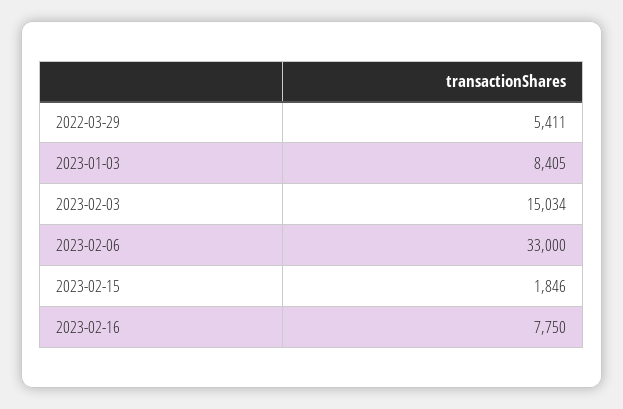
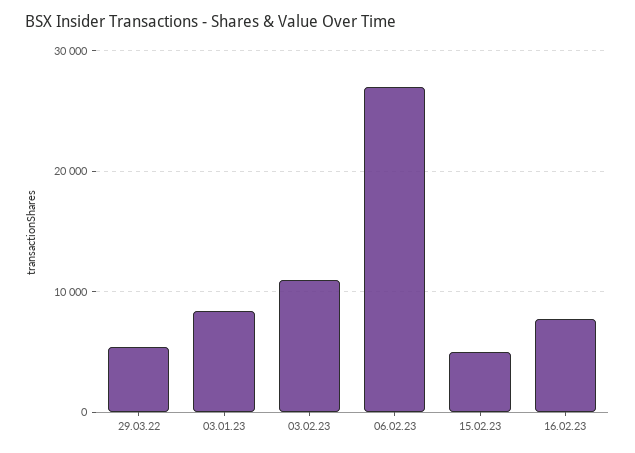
  {
    "2022-03-29": 5411,
    "2023-01-03": 8405,
-   "2023-02-03": 15034,
+   "2023-02-03": 11000,
-   "2023-02-06": 33000,
+   "2023-02-06": 27000,
-   "2023-02-15": 1846,
+   "2023-02-15": 5000,
    "2023-02-16": 7750
  }

